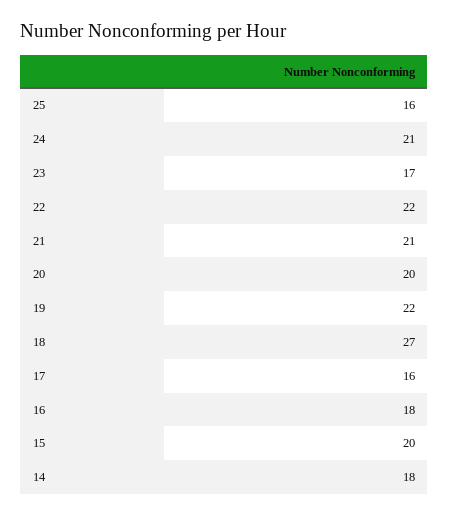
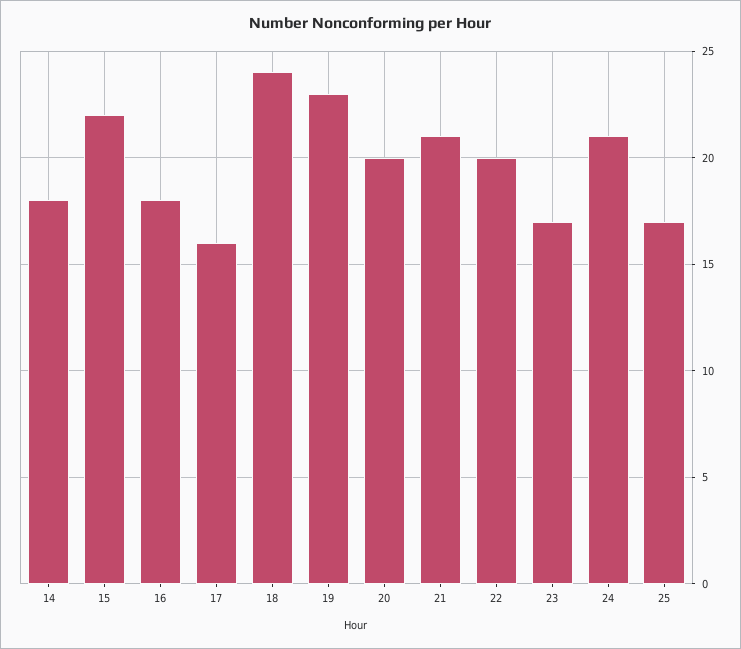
  {
-   "25": 16,
+   "25": 17,
    "24": 21,
    "23": 17,
-   "22": 22,
+   "22": 20,
    "21": 21,
    "20": 20,
-   "19": 22,
+   "19": 23,
-   "18": 27,
+   "18": 24,
    "17": 16,
    "16": 18,
-   "15": 20,
+   "15": 22,
    "14": 18
  }

